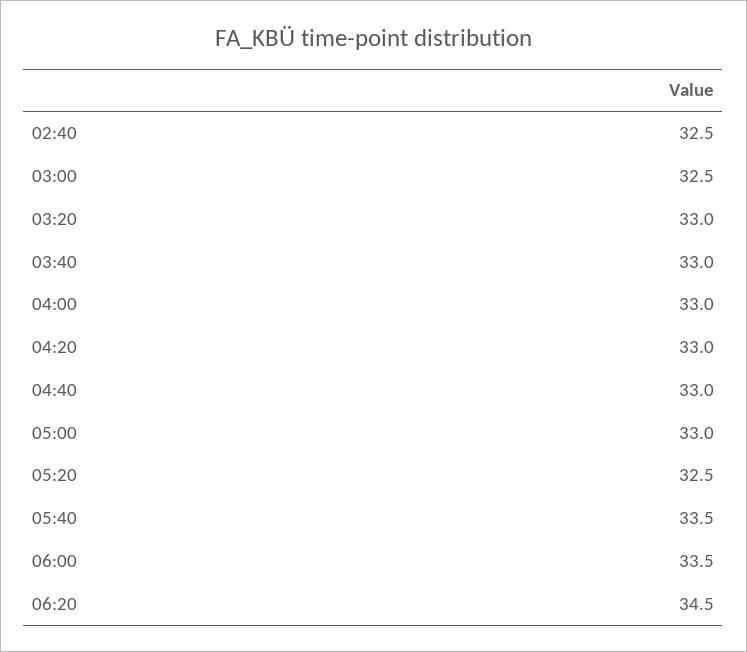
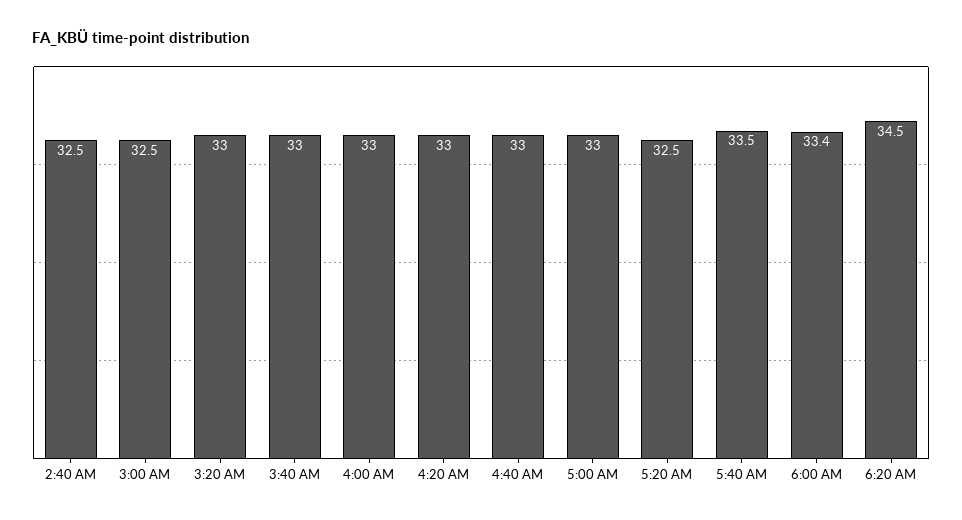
  {
    "02:40": 32.5,
    "03:00": 32.5,
    "03:20": 33,
    "03:40": 33,
    "04:00": 33,
    "04:20": 33,
    "04:40": 33,
    "05:00": 33,
    "05:20": 32.5,
    "05:40": 33.5,
-   "06:00": 33.5,
+   "06:00": 33.4,
    "06:20": 34.5
  }

